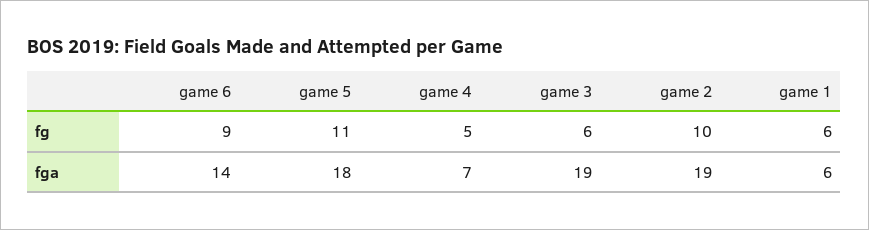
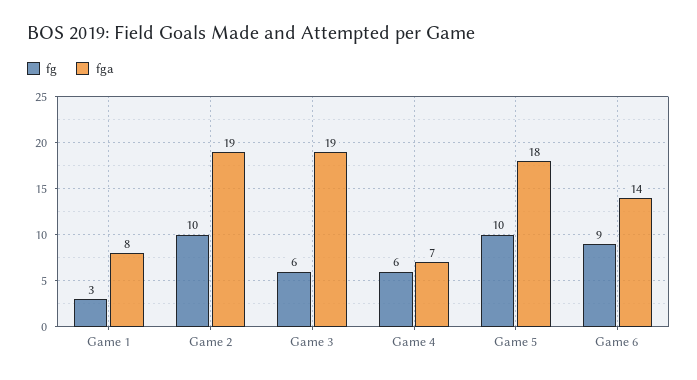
  {
    "fg": {
      "game 6": 9,
-     "game 5": 11,
+     "game 5": 10,
-     "game 4": 5,
+     "game 4": 6,
      "game 3": 6,
      "game 2": 10,
-     "game 1": 6
+     "game 1": 3
    },
    "fga": {
      "game 6": 14,
      "game 5": 18,
      "game 4": 7,
      "game 3": 19,
      "game 2": 19,
-     "game 1": 6
+     "game 1": 8
    }
  }

